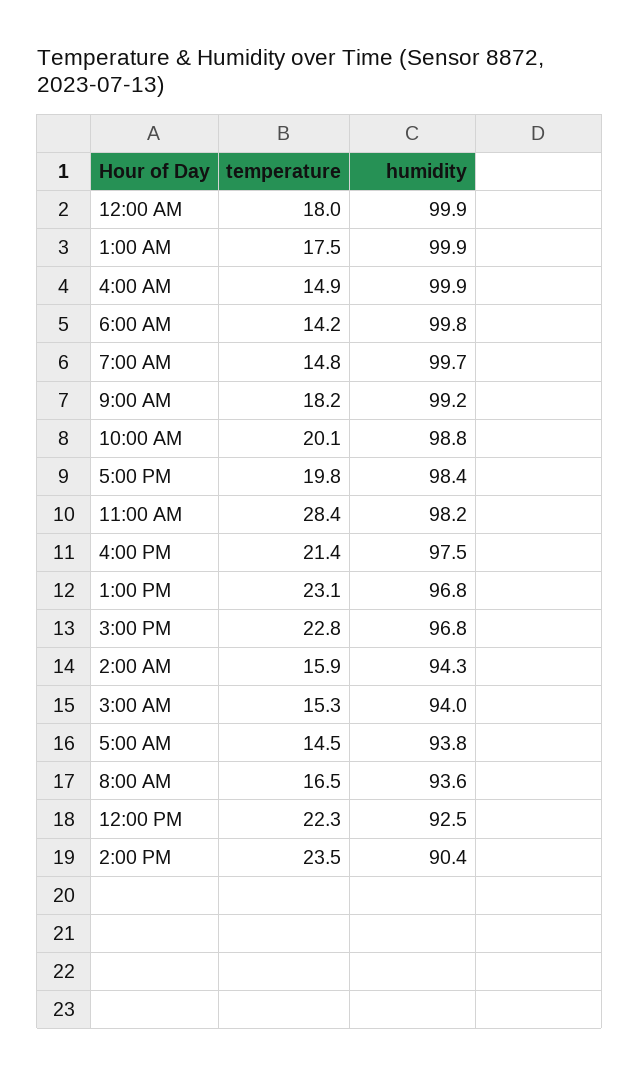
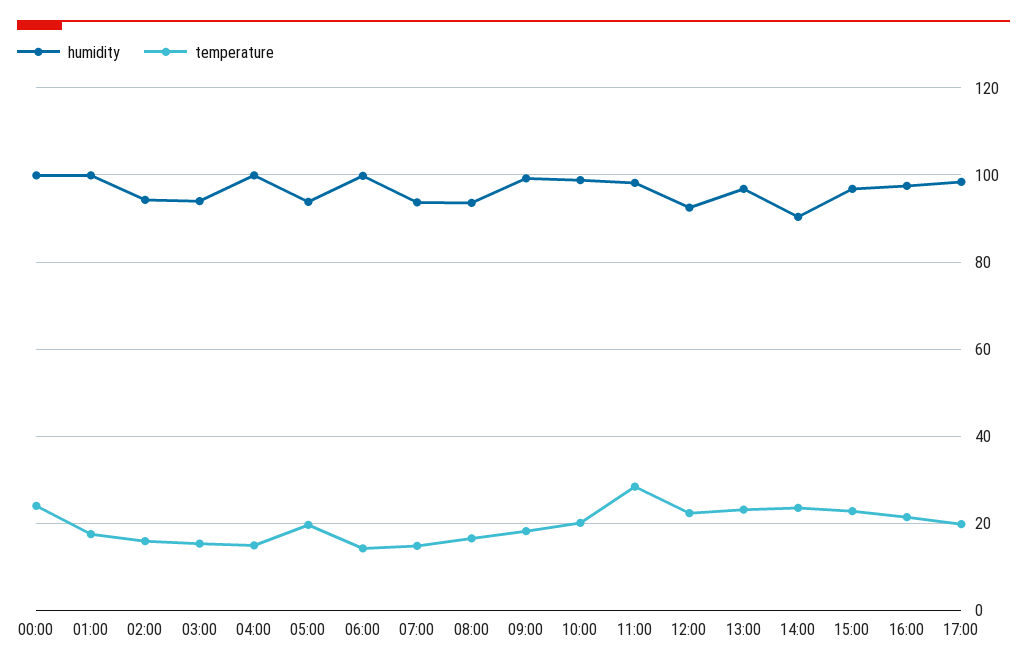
  {
    "temperature": {
-     "12:00 AM": 18,
+     "12:00 AM": 24,
      "1:00 AM": 17.5,
      "4:00 AM": 14.9,
      "6:00 AM": 14.2,
      "7:00 AM": 14.8,
      "9:00 AM": 18.2,
      "10:00 AM": 20.1,
      "5:00 PM": 19.8,
      "11:00 AM": 28.4,
      "4:00 PM": 21.4,
      "1:00 PM": 23.1,
      "3:00 PM": 22.8,
      "2:00 AM": 15.9,
      "3:00 AM": 15.3,
-     "5:00 AM": 14.5,
+     "5:00 AM": 20,
      "8:00 AM": 16.5,
      "12:00 PM": 22.3,
      "2:00 PM": 23.5
    },
    "humidity": {
      "12:00 AM": 99.9,
      "1:00 AM": 99.9,
      "4:00 AM": 99.9,
      "6:00 AM": 99.8,
-     "7:00 AM": 99.7,
+     "7:00 AM": 94,
      "9:00 AM": 99.2,
      "10:00 AM": 98.8,
      "5:00 PM": 98.4,
      "11:00 AM": 98.2,
      "4:00 PM": 97.5,
      "1:00 PM": 96.8,
      "3:00 PM": 96.8,
      "2:00 AM": 94.3,
      "3:00 AM": 94,
      "5:00 AM": 93.8,
      "8:00 AM": 93.6,
      "12:00 PM": 92.5,
      "2:00 PM": 90.4
    }
  }

